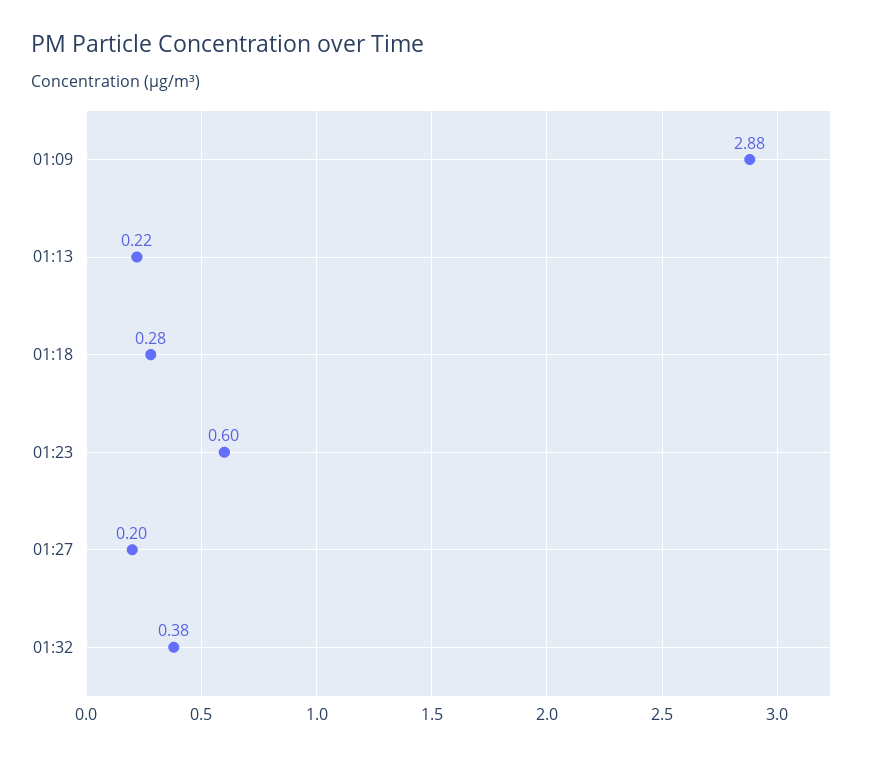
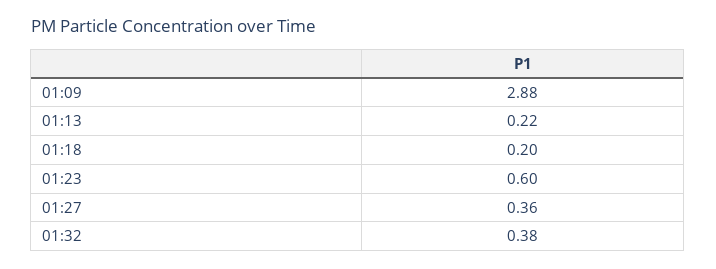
  {
    "01:09": 2.88,
    "01:13": 0.22,
-   "01:18": 0.28,
+   "01:18": 0.2,
    "01:23": 0.6,
-   "01:27": 0.2,
+   "01:27": 0.36,
    "01:32": 0.38
  }

